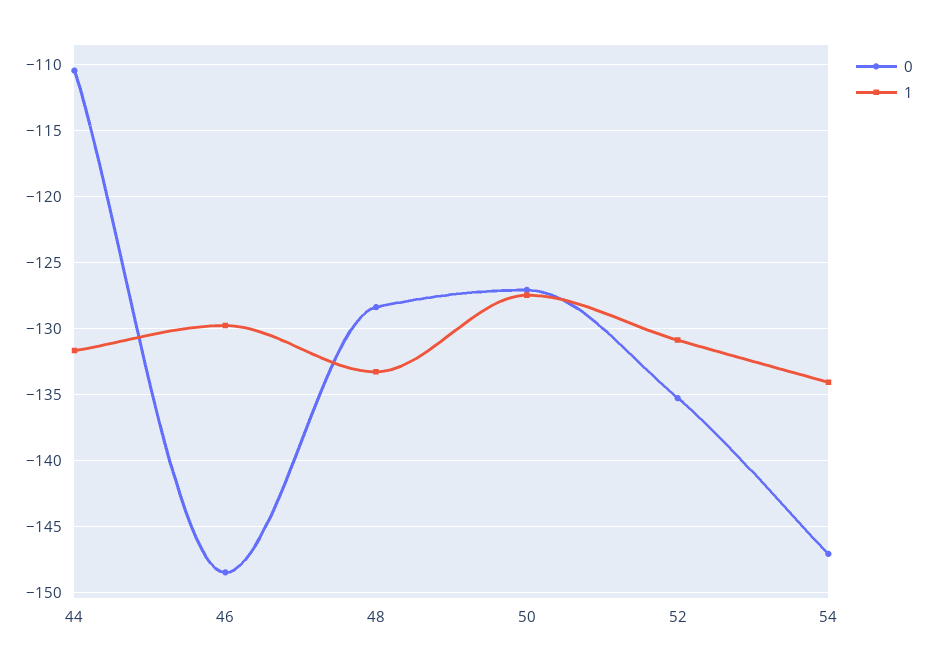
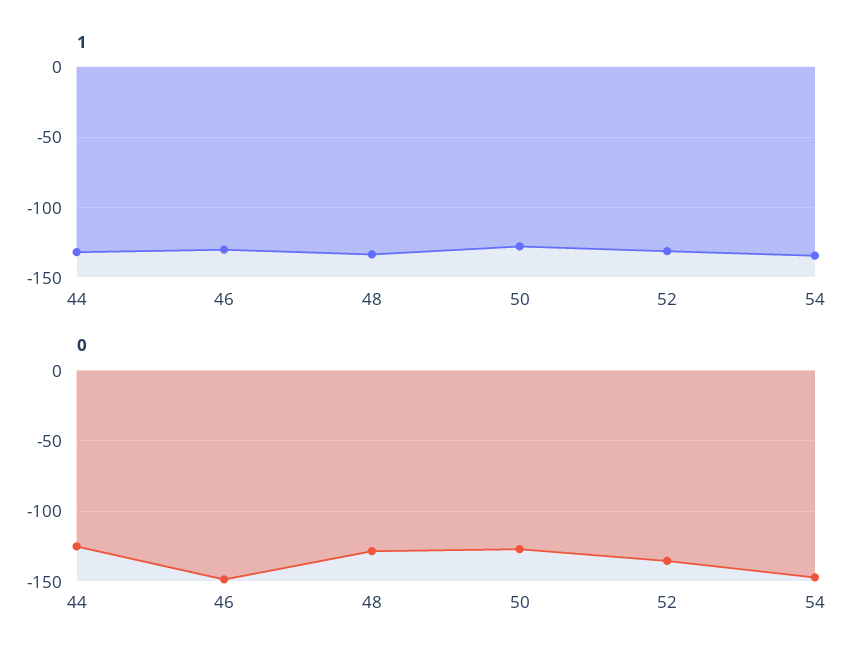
  {
    "0": {
-     "44": -110.5,
+     "44": -125,
      "46": -148.5,
      "48": -128.5,
      "50": -127,
      "52": -135.5,
      "54": -147
    },
    "1": {
      "44": -131.5,
      "46": -130,
      "48": -133.5,
      "50": -127.5,
      "52": -131,
      "54": -134
    }
  }

